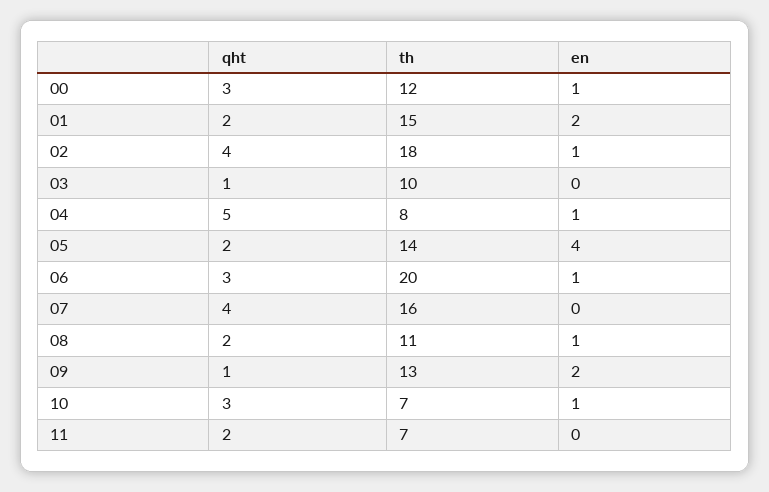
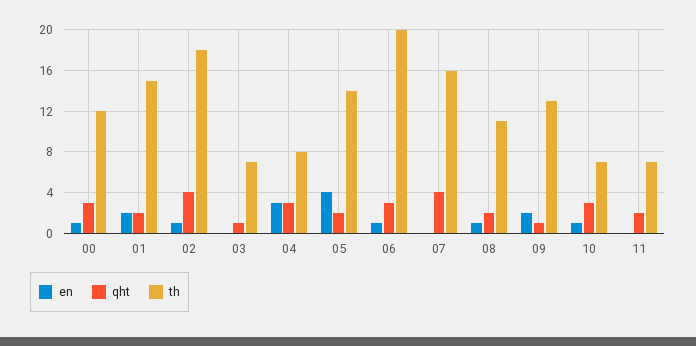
  {
    "qht": {
      "00": 3,
      "01": 2,
      "02": 4,
      "03": 1,
-     "04": 5,
+     "04": 3,
      "05": 2,
      "06": 3,
      "07": 4,
      "08": 2,
      "09": 1,
      "10": 3,
      "11": 2
    },
    "th": {
      "00": 12,
      "01": 15,
      "02": 18,
-     "03": 10,
+     "03": 7,
      "04": 8,
      "05": 14,
      "06": 20,
      "07": 16,
      "08": 11,
      "09": 13,
      "10": 7,
      "11": 7
    },
    "en": {
      "00": 1,
      "01": 2,
      "02": 1,
      "03": 0,
-     "04": 1,
+     "04": 3,
      "05": 4,
      "06": 1,
      "07": 0,
      "08": 1,
      "09": 2,
      "10": 1,
      "11": 0
    }
  }

